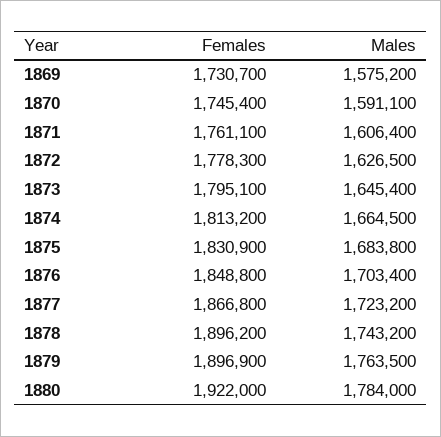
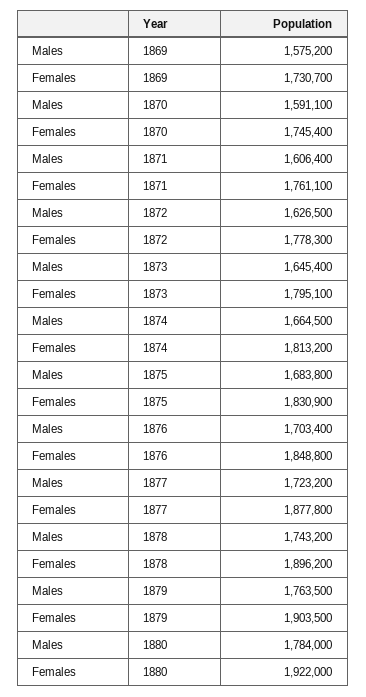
  {
    "Females": {
      "1869": 1730700,
      "1870": 1745400,
      "1871": 1761100,
      "1872": 1778300,
      "1873": 1795100,
      "1874": 1813200,
      "1875": 1830900,
      "1876": 1848800,
-     "1877": 1866800,
+     "1877": 1877800,
      "1878": 1896200,
-     "1879": 1896900,
+     "1879": 1903500,
      "1880": 1922000
    },
    "Males": {
      "1869": 1575200,
      "1870": 1591100,
      "1871": 1606400,
      "1872": 1626500,
      "1873": 1645400,
      "1874": 1664500,
      "1875": 1683800,
      "1876": 1703400,
      "1877": 1723200,
      "1878": 1743200,
      "1879": 1763500,
      "1880": 1784000
    }
  }

